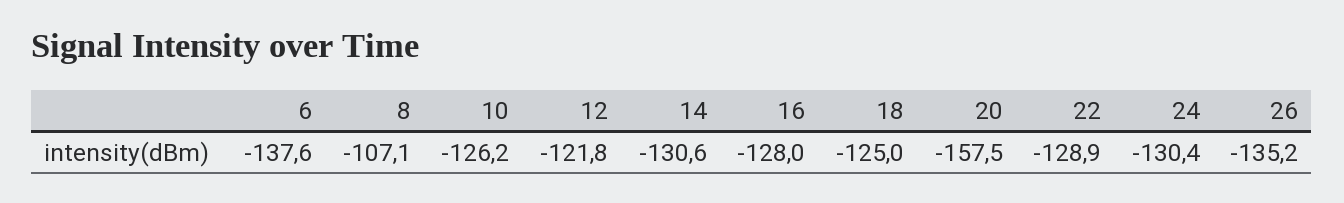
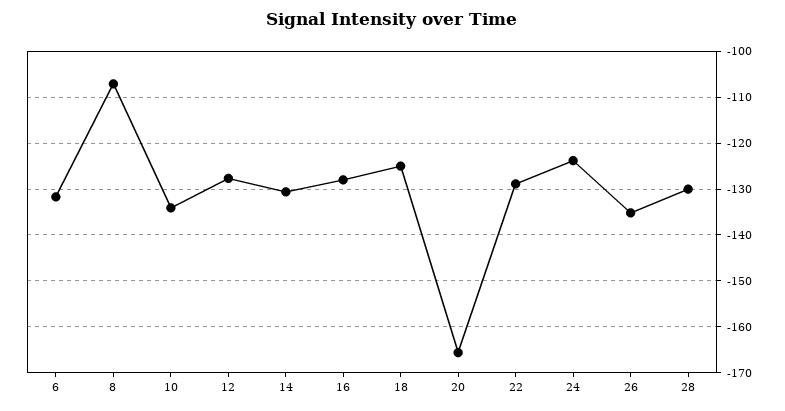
  {
-   "6": -137.6,
+   "6": -132,
    "8": -107.1,
-   "10": -126.2,
+   "10": -134,
-   "12": -121.8,
+   "12": -128,
    "14": -130.6,
    "16": -128,
    "18": -125,
-   "20": -157.5,
+   "20": -166,
    "22": -128.9,
-   "24": -130.4,
+   "24": -124,
-   "26": -135.2
+   "26": -135.2,
+   "28": -130
  }

